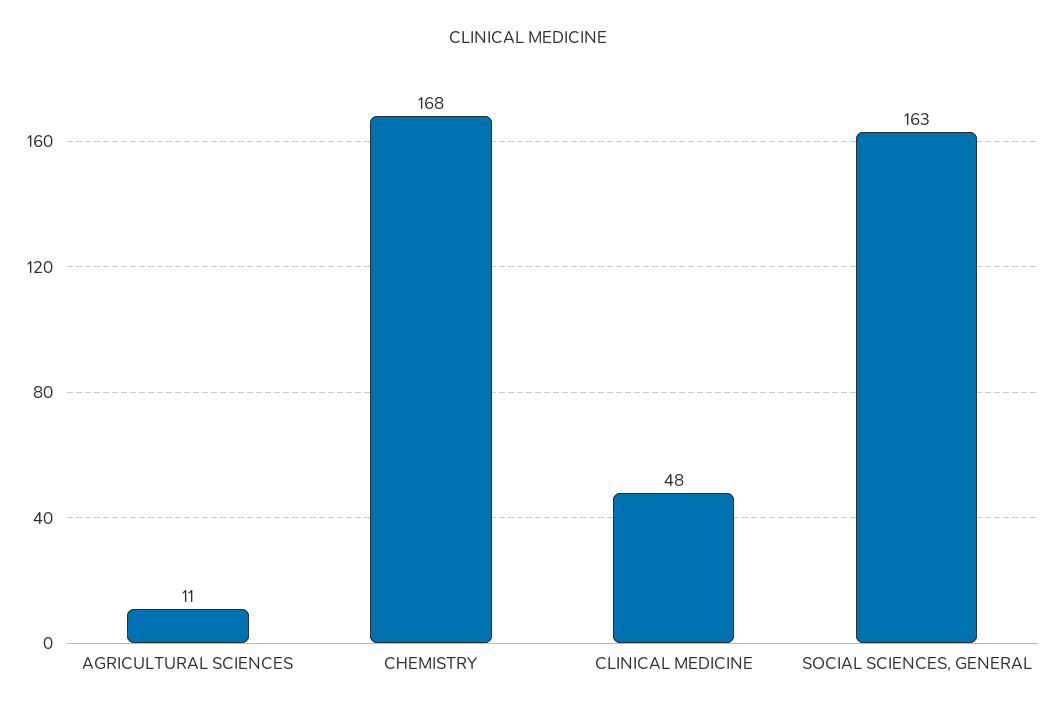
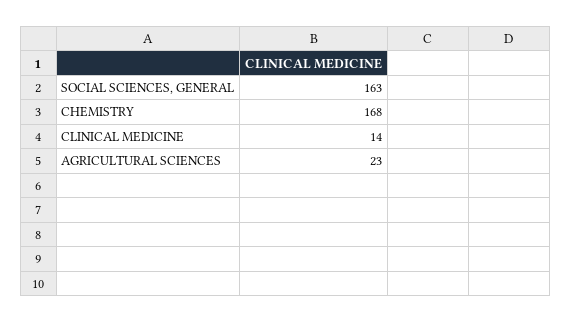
  {
-   "AGRICULTURAL SCIENCES": 11,
+   "AGRICULTURAL SCIENCES": 23,
    "CHEMISTRY": 168,
-   "CLINICAL MEDICINE": 48,
+   "CLINICAL MEDICINE": 14,
    "SOCIAL SCIENCES, GENERAL": 163
  }

